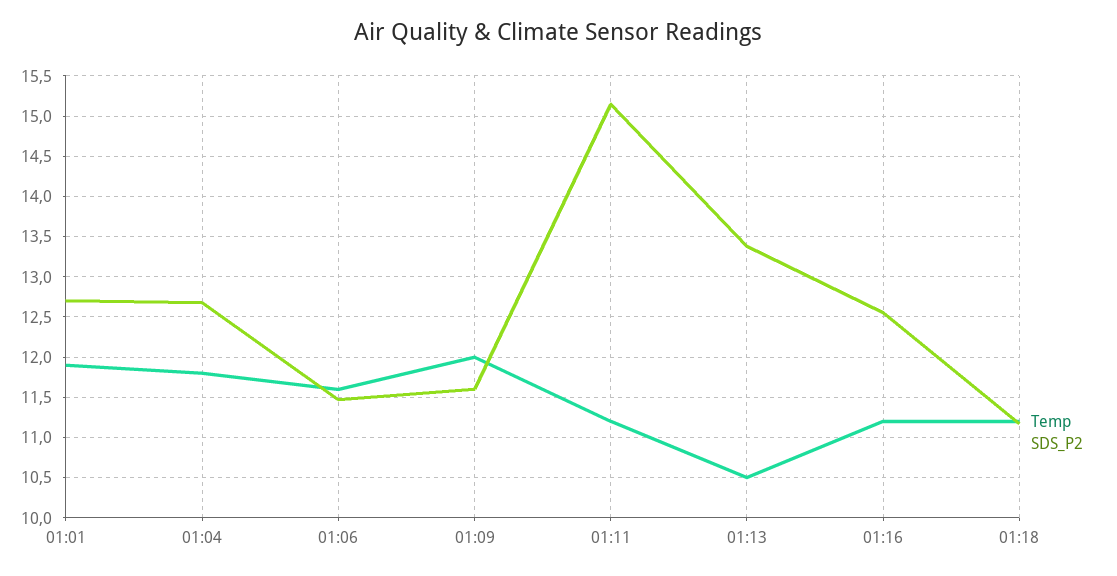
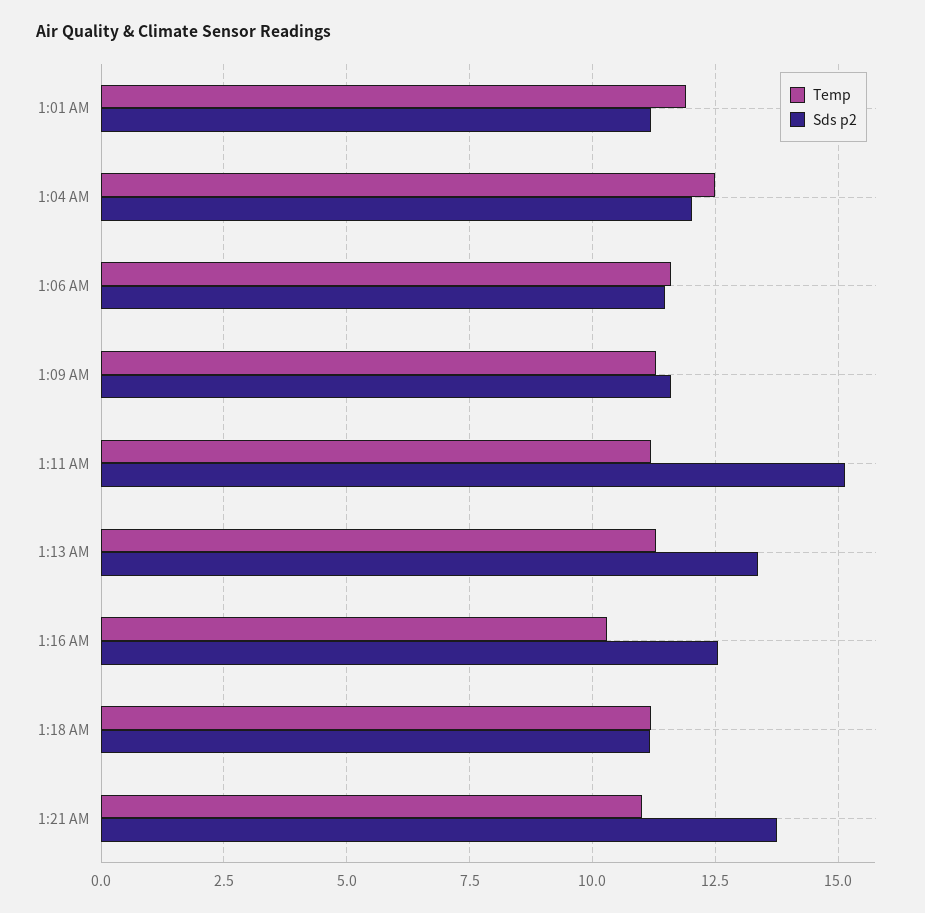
  {
    "Temp": {
      "01:01": 11.9,
-     "01:04": 11.8,
+     "01:04": 12.5,
      "01:06": 11.6,
-     "01:09": 12,
+     "01:09": 11.25,
      "01:11": 11.2,
-     "01:13": 10.5,
+     "01:13": 11.25,
-     "01:16": 11.2,
+     "01:16": 10.25,
-     "01:18": 11.2
+     "01:18": 11.2,
+     "1:21 AM": 11
    },
    "SDS_P2": {
-     "01:01": 12.7,
+     "01:01": 11.25,
-     "01:04": 12.7,
+     "01:04": 12,
      "01:06": 11.5,
      "01:09": 11.6,
      "01:11": 15.2,
      "01:13": 13.4,
      "01:16": 12.6,
-     "01:18": 11.2
+     "01:18": 11.2,
+     "1:21 AM": 13.75
    }
  }

